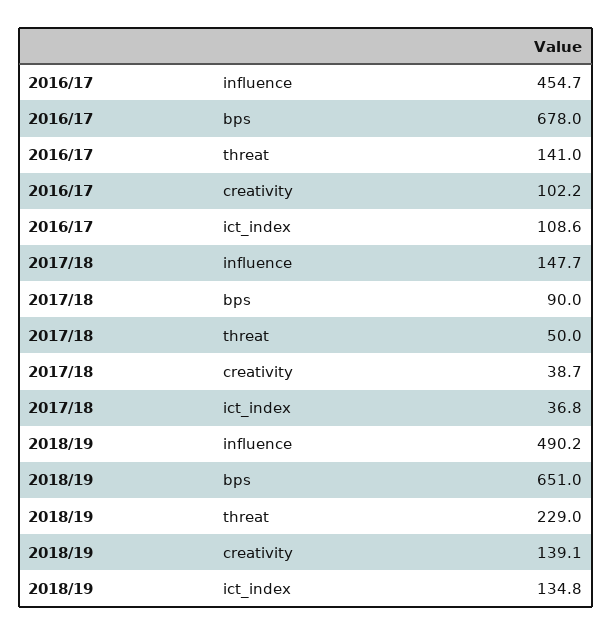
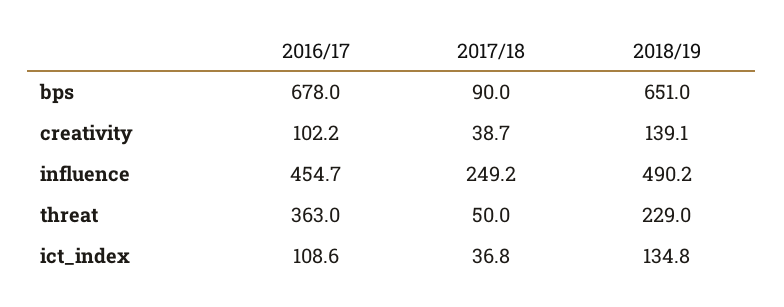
  {
    "2016/17": {
      "influence": 454.7,
      "bps": 678,
-     "threat": 141,
+     "threat": 363,
      "creativity": 102.2,
      "ict_index": 108.6
    },
    "2017/18": {
-     "influence": 147.7,
+     "influence": 249.2,
      "bps": 90,
      "threat": 50,
      "creativity": 38.7,
      "ict_index": 36.8
    },
    "2018/19": {
      "influence": 490.2,
      "bps": 651,
      "threat": 229,
      "creativity": 139.1,
      "ict_index": 134.8
    }
  }

